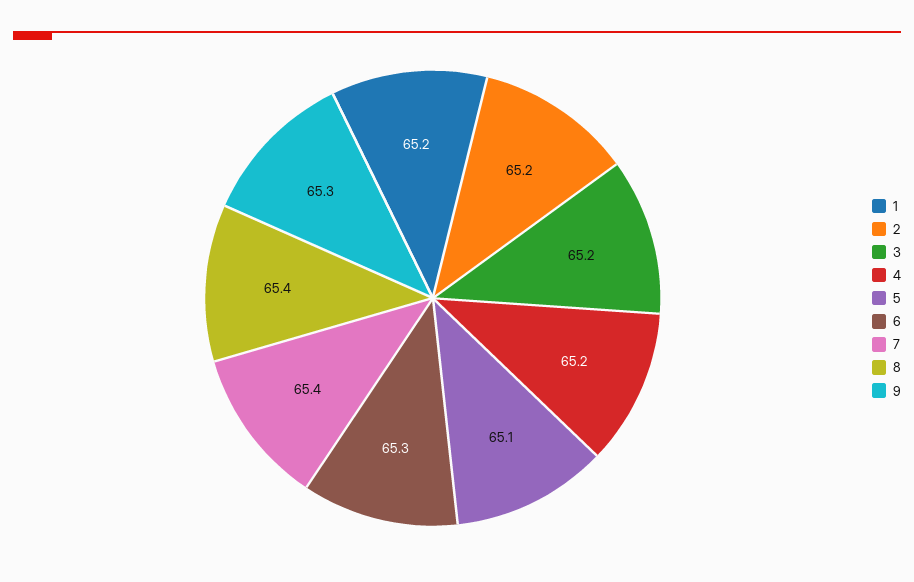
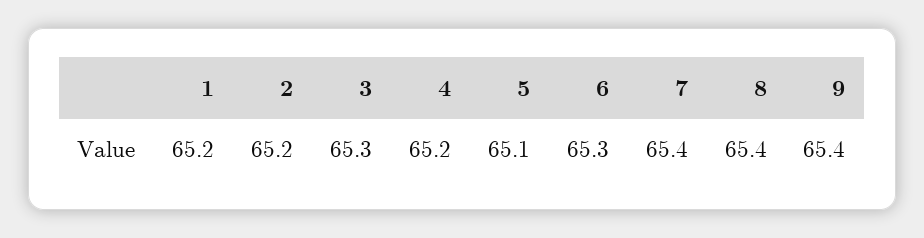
  {
    "1": 65.2,
    "2": 65.2,
-   "3": 65.2,
+   "3": 65.3,
    "4": 65.2,
    "5": 65.1,
    "6": 65.3,
    "7": 65.4,
    "8": 65.4,
-   "9": 65.3
+   "9": 65.4
  }

